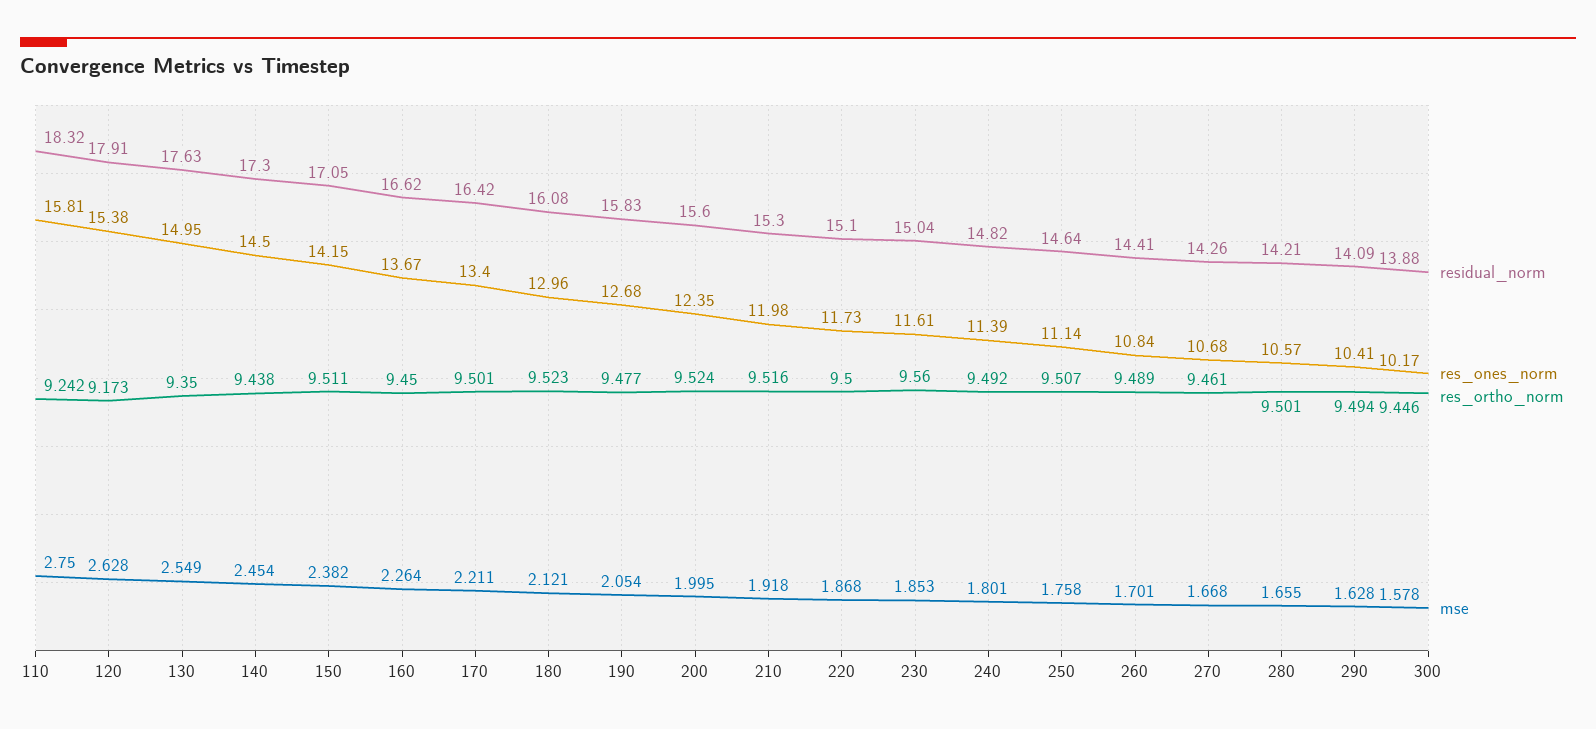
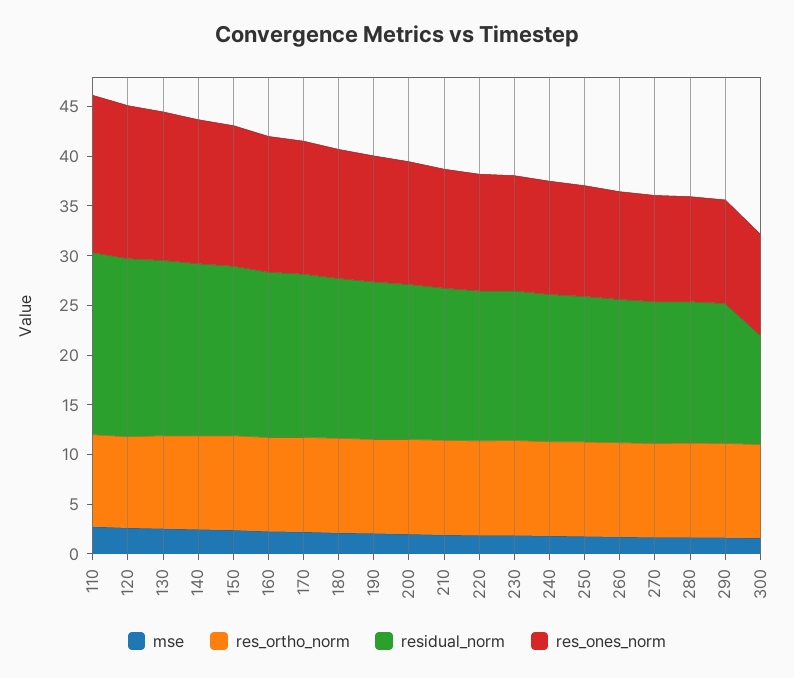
  {
    "residual_norm": {
      "110": 18.32,
      "120": 17.91,
      "130": 17.63,
      "140": 17.3,
      "150": 17.05,
      "160": 16.62,
      "170": 16.42,
      "180": 16.08,
      "190": 15.83,
      "200": 15.6,
      "210": 15.3,
      "220": 15.1,
      "230": 15.04,
      "240": 14.82,
      "250": 14.64,
      "260": 14.41,
      "270": 14.26,
      "280": 14.21,
      "290": 14.09,
-     "300": 13.88
+     "300": 11
    },
    "res_ones_norm": {
      "110": 15.81,
      "120": 15.38,
      "130": 14.95,
      "140": 14.5,
      "150": 14.15,
      "160": 13.67,
      "170": 13.4,
      "180": 12.96,
      "190": 12.68,
      "200": 12.35,
      "210": 11.98,
      "220": 11.73,
      "230": 11.61,
      "240": 11.39,
      "250": 11.14,
      "260": 10.84,
      "270": 10.68,
      "280": 10.57,
      "290": 10.41,
      "300": 10.17
    },
    "res_ortho_norm": {
      "110": 9.242,
      "120": 9.173,
      "130": 9.35,
      "140": 9.438,
      "150": 9.511,
      "160": 9.45,
      "170": 9.501,
      "180": 9.523,
      "190": 9.477,
      "200": 9.524,
      "210": 9.516,
      "220": 9.5,
      "230": 9.56,
      "240": 9.492,
      "250": 9.507,
      "260": 9.489,
      "270": 9.461,
      "280": 9.501,
      "290": 9.494,
      "300": 9.446
    },
    "mse": {
      "110": 2.75,
      "120": 2.628,
      "130": 2.549,
      "140": 2.454,
      "150": 2.382,
      "160": 2.264,
      "170": 2.211,
      "180": 2.121,
      "190": 2.054,
      "200": 1.995,
      "210": 1.918,
      "220": 1.868,
      "230": 1.853,
      "240": 1.801,
      "250": 1.758,
      "260": 1.701,
      "270": 1.668,
      "280": 1.655,
      "290": 1.628,
      "300": 1.578
    }
  }

